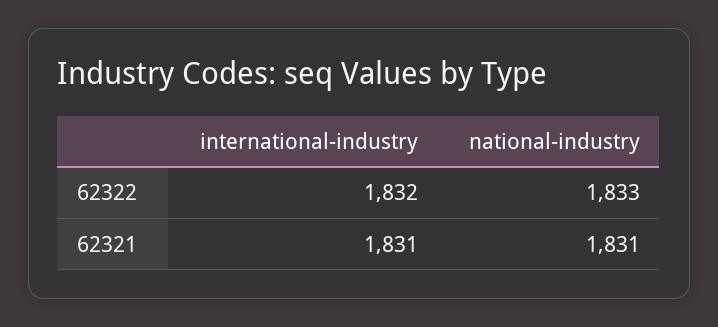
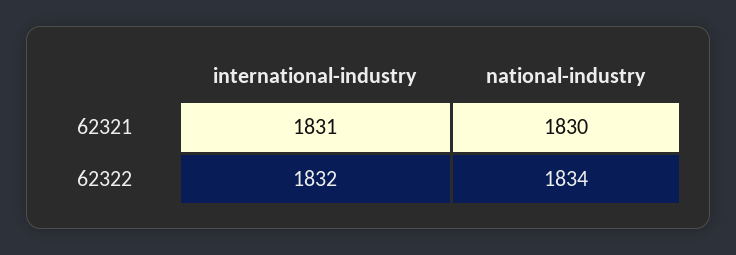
  {
    "international-industry": {
      "62322": 1832,
      "62321": 1831
    },
    "national-industry": {
-     "62322": 1833,
+     "62322": 1834,
-     "62321": 1831
+     "62321": 1830
    }
  }

